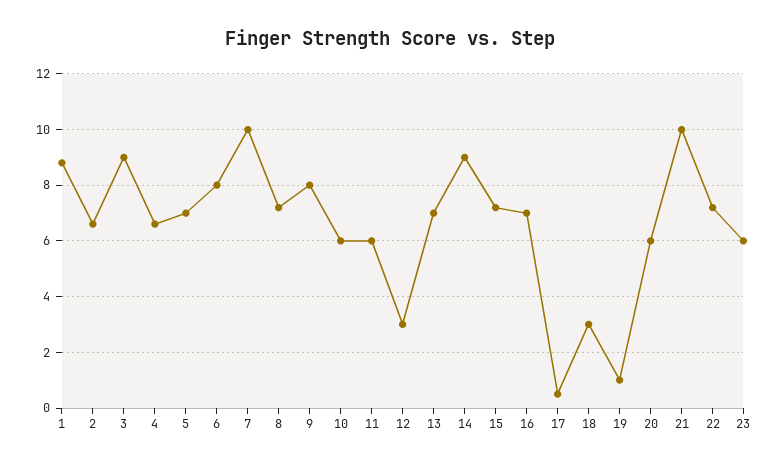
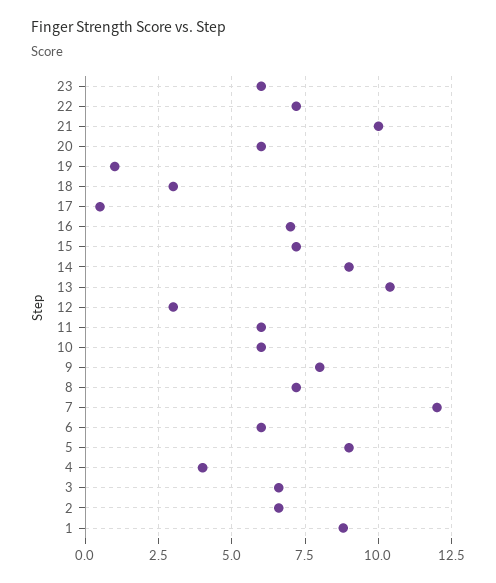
  {
    "1": 9,
    "2": 6.5,
-   "3": 9,
+   "3": 6.5,
-   "4": 6.5,
+   "4": 4,
-   "5": 7,
+   "5": 9,
-   "6": 8,
+   "6": 6,
-   "7": 10,
+   "7": 12,
    "8": 7,
    "9": 8,
    "10": 6,
    "11": 6,
    "12": 3,
-   "13": 7,
+   "13": 10.5,
    "14": 9,
    "15": 7,
    "16": 7,
    "17": 0.5,
    "18": 3,
    "19": 1,
    "20": 6,
    "21": 10,
    "22": 7,
    "23": 6
  }

